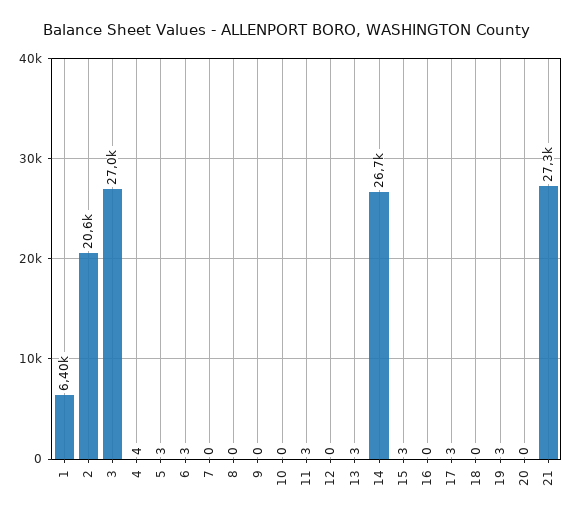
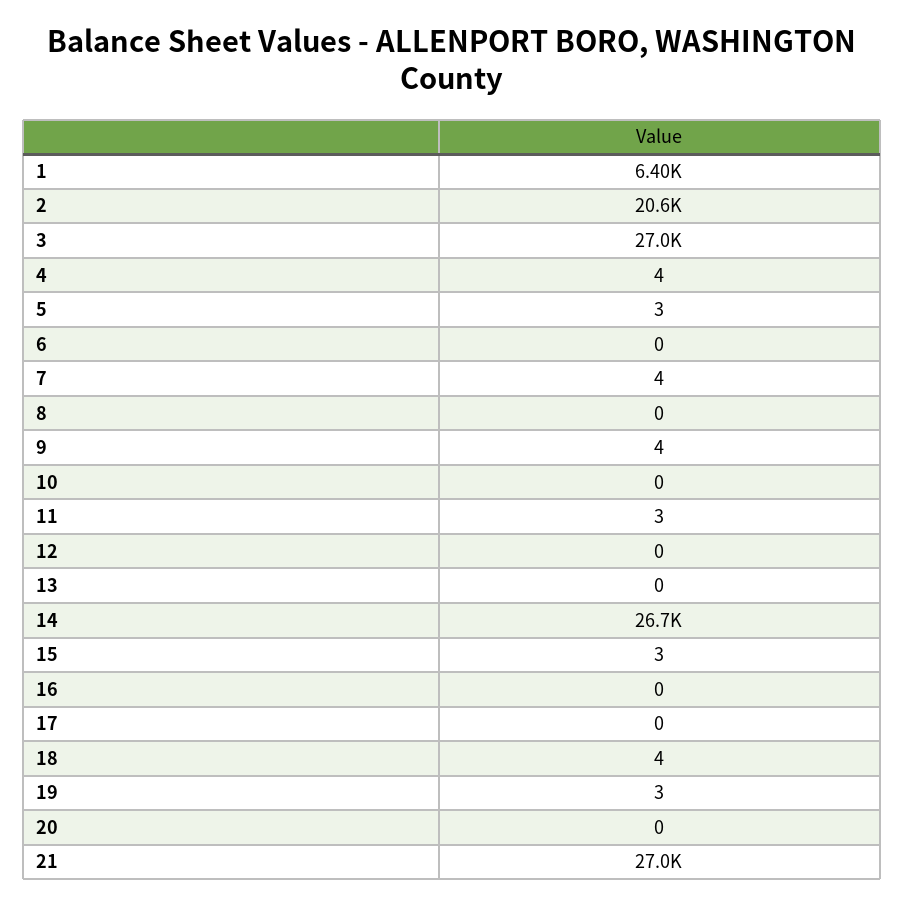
  {
    "1": 6400,
    "2": 20600,
    "3": 27000,
    "4": 4,
    "5": 3,
-   "6": 3,
+   "6": 0,
-   "7": 0,
+   "7": 4,
    "8": 0,
-   "9": 0,
+   "9": 4,
    "10": 0,
    "11": 3,
    "12": 0,
-   "13": 3,
+   "13": 0,
    "14": 26700,
    "15": 3,
    "16": 0,
-   "17": 3,
+   "17": 0,
-   "18": 0,
+   "18": 4,
    "19": 3,
    "20": 0,
-   "21": 27300
+   "21": 27000
  }

